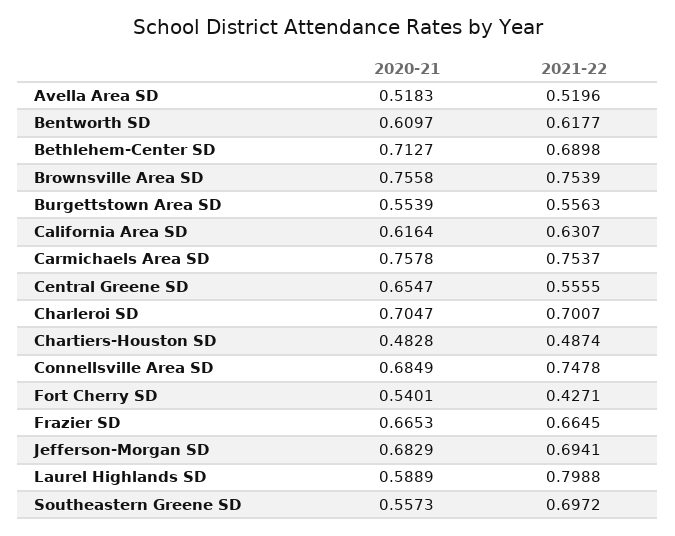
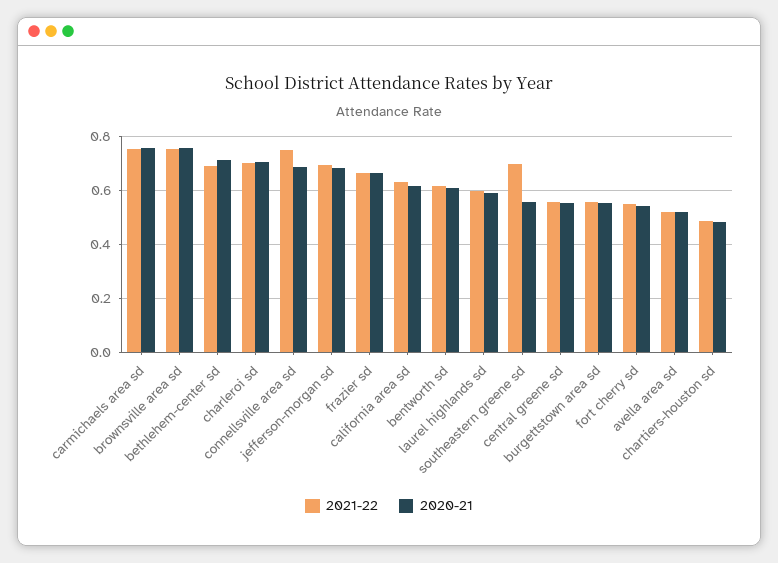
  {
    "2020-21": {
      "Avella Area SD": 0.5183,
      "Bentworth SD": 0.6097,
      "Bethlehem-Center SD": 0.7127,
      "Brownsville Area SD": 0.7558,
      "Burgettstown Area SD": 0.5539,
      "California Area SD": 0.6164,
      "Carmichaels Area SD": 0.7578,
-     "Central Greene SD": 0.6547,
+     "Central Greene SD": 0.55,
      "Charleroi SD": 0.7047,
      "Chartiers-Houston SD": 0.4828,
      "Connellsville Area SD": 0.6849,
      "Fort Cherry SD": 0.5401,
      "Frazier SD": 0.6653,
      "Jefferson-Morgan SD": 0.6829,
      "Laurel Highlands SD": 0.5889,
      "Southeastern Greene SD": 0.5573
    },
    "2021-22": {
      "Avella Area SD": 0.5196,
      "Bentworth SD": 0.6177,
      "Bethlehem-Center SD": 0.6898,
      "Brownsville Area SD": 0.7539,
      "Burgettstown Area SD": 0.5563,
      "California Area SD": 0.6307,
      "Carmichaels Area SD": 0.7537,
      "Central Greene SD": 0.5555,
      "Charleroi SD": 0.7007,
      "Chartiers-Houston SD": 0.4874,
      "Connellsville Area SD": 0.7478,
-     "Fort Cherry SD": 0.4271,
+     "Fort Cherry SD": 0.55,
      "Frazier SD": 0.6645,
      "Jefferson-Morgan SD": 0.6941,
-     "Laurel Highlands SD": 0.7988,
+     "Laurel Highlands SD": 0.6,
      "Southeastern Greene SD": 0.6972
    }
  }

